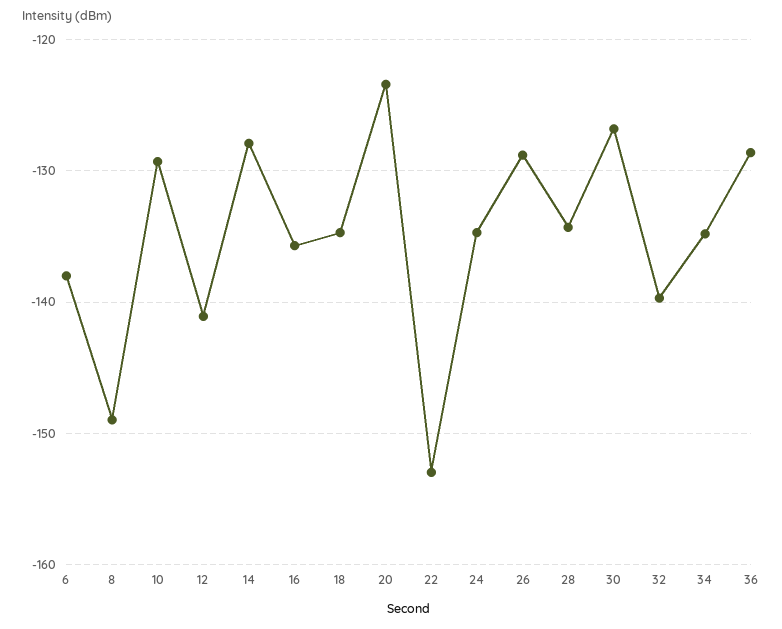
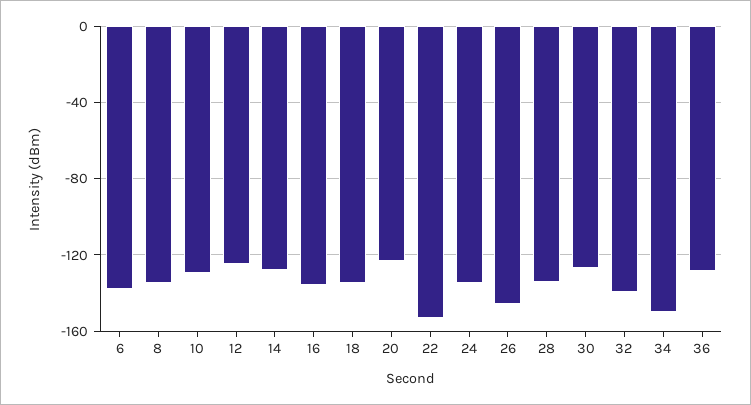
  {
    "6": -138,
-   "8": -149,
+   "8": -135,
    "10": -129,
-   "12": -141,
+   "12": -125,
    "14": -128,
    "16": -136,
    "18": -135,
    "20": -123,
    "22": -153,
    "24": -135,
-   "26": -129,
+   "26": -145,
    "28": -134,
    "30": -127,
    "32": -140,
-   "34": -135,
+   "34": -150,
    "36": -129
  }

